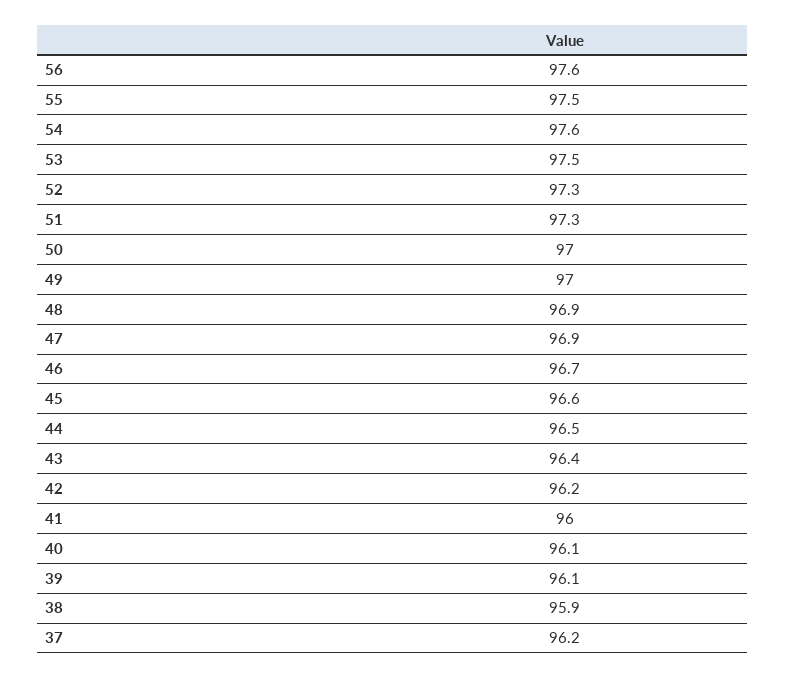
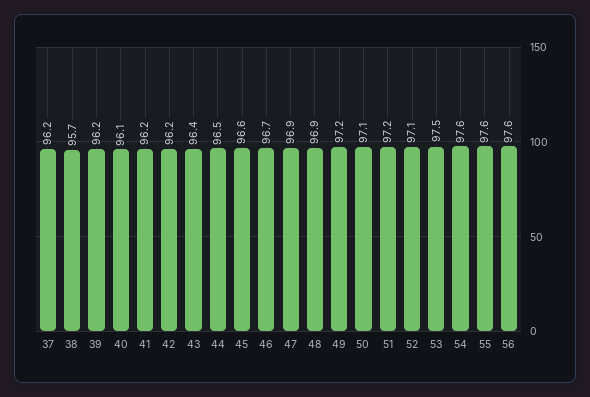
  {
    "56": 97.6,
-   "55": 97.5,
+   "55": 97.6,
    "54": 97.6,
    "53": 97.5,
-   "52": 97.3,
+   "52": 97.1,
-   "51": 97.3,
+   "51": 97.2,
-   "50": 97,
+   "50": 97.1,
-   "49": 97,
+   "49": 97.2,
    "48": 96.9,
    "47": 96.9,
    "46": 96.7,
    "45": 96.6,
    "44": 96.5,
    "43": 96.4,
    "42": 96.2,
-   "41": 96,
+   "41": 96.2,
    "40": 96.1,
-   "39": 96.1,
+   "39": 96.2,
-   "38": 95.9,
+   "38": 95.7,
    "37": 96.2
  }

